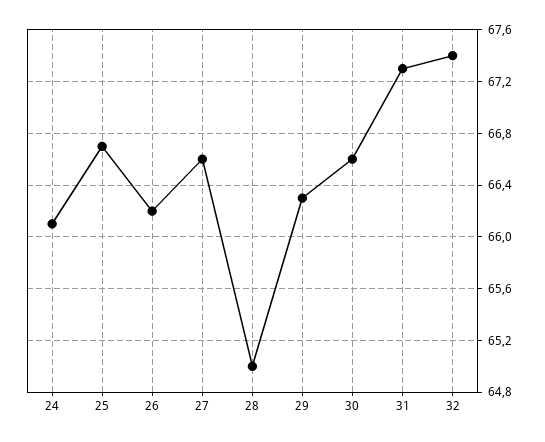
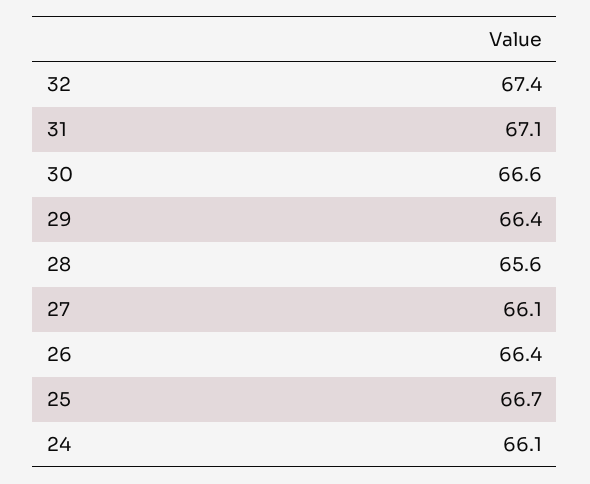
  {
    "24": 66.1,
    "25": 66.7,
-   "26": 66.2,
+   "26": 66.4,
-   "27": 66.6,
+   "27": 66.1,
-   "28": 65,
+   "28": 65.6,
-   "29": 66.3,
+   "29": 66.4,
    "30": 66.6,
-   "31": 67.3,
+   "31": 67.1,
    "32": 67.4
  }

